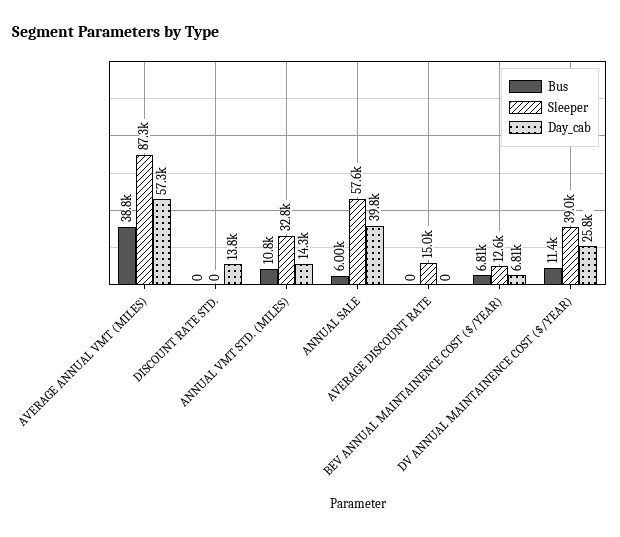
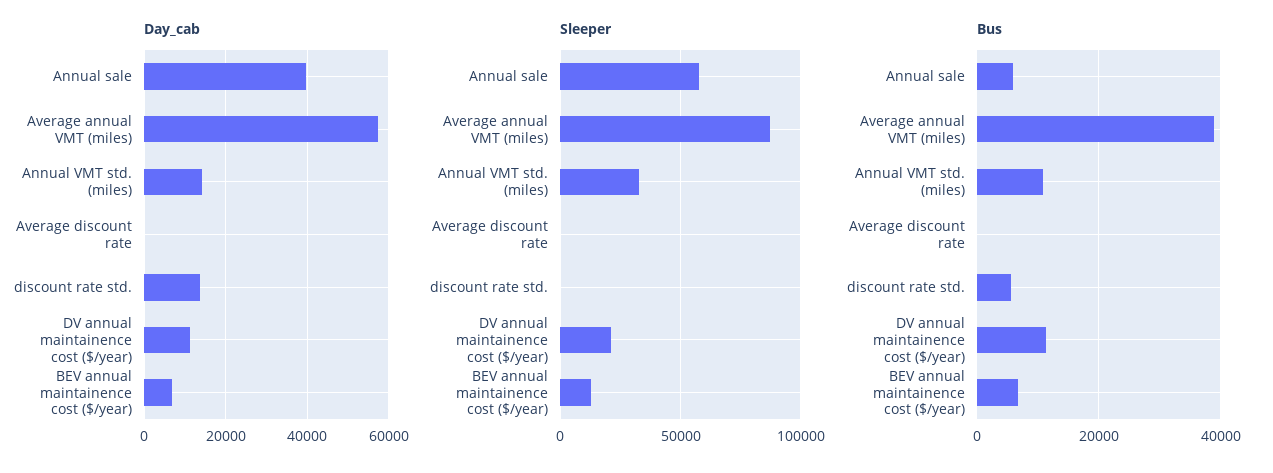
  {
    "Bus": {
      "AVERAGE ANNUAL VMT (MILES)": 38800,
-     "DISCOUNT RATE STD.": 0,
+     "DISCOUNT RATE STD.": 6000,
      "ANNUAL VMT STD. (MILES)": 10800,
      "ANNUAL SALE": 6000,
      "AVERAGE DISCOUNT RATE": 0,
      "BEV ANNUAL MAINTAINENCE COST ($/YEAR)": 6810,
      "DV ANNUAL MAINTAINENCE COST ($/YEAR)": 11400
    },
    "Sleeper": {
      "AVERAGE ANNUAL VMT (MILES)": 87300,
      "DISCOUNT RATE STD.": 0,
      "ANNUAL VMT STD. (MILES)": 32800,
      "ANNUAL SALE": 57600,
-     "AVERAGE DISCOUNT RATE": 15000,
+     "AVERAGE DISCOUNT RATE": 0,
      "BEV ANNUAL MAINTAINENCE COST ($/YEAR)": 12600,
-     "DV ANNUAL MAINTAINENCE COST ($/YEAR)": 39000
+     "DV ANNUAL MAINTAINENCE COST ($/YEAR)": 20000
    },
    "Day_cab": {
      "AVERAGE ANNUAL VMT (MILES)": 57300,
      "DISCOUNT RATE STD.": 13800,
      "ANNUAL VMT STD. (MILES)": 14300,
      "ANNUAL SALE": 39800,
      "AVERAGE DISCOUNT RATE": 0,
      "BEV ANNUAL MAINTAINENCE COST ($/YEAR)": 6810,
-     "DV ANNUAL MAINTAINENCE COST ($/YEAR)": 25800
+     "DV ANNUAL MAINTAINENCE COST ($/YEAR)": 12000
    }
  }

